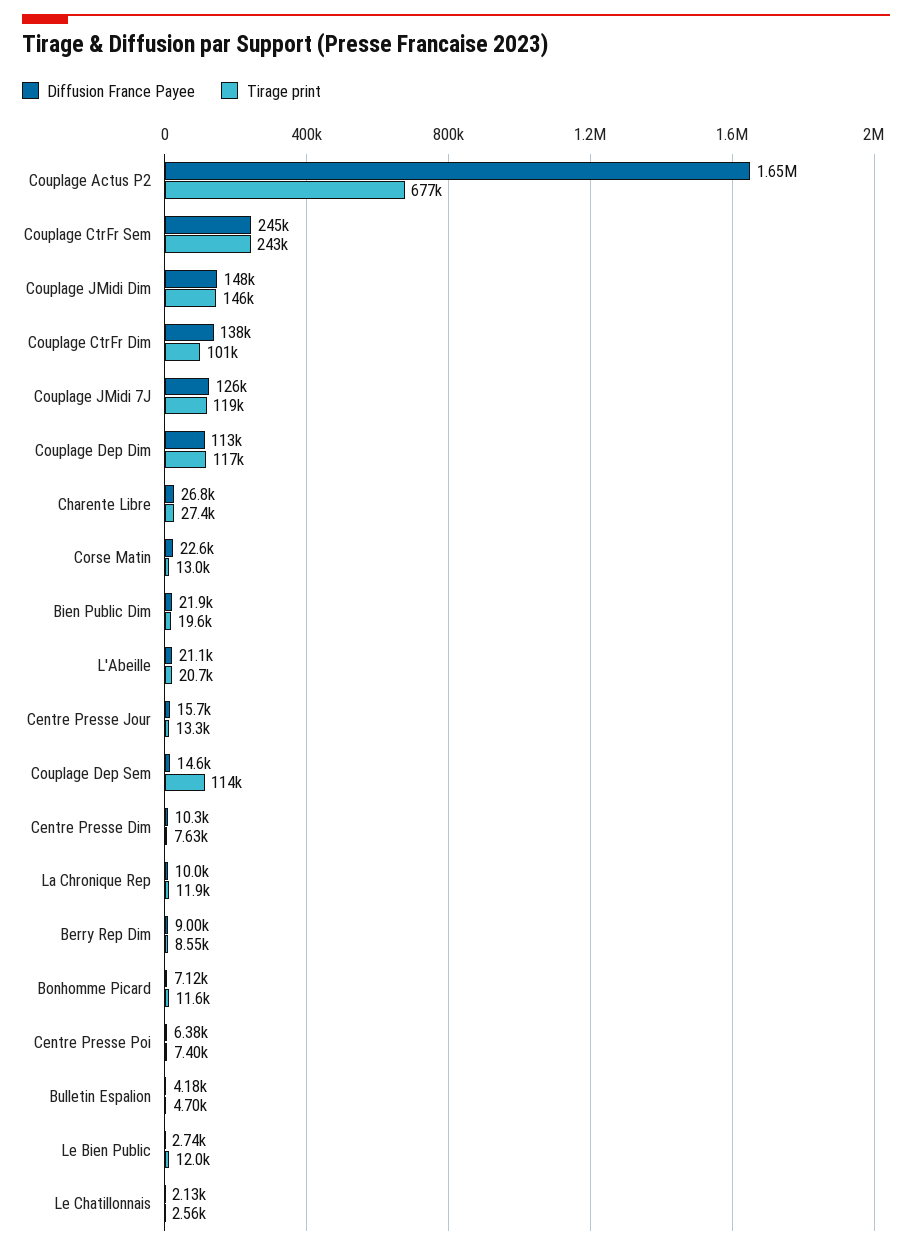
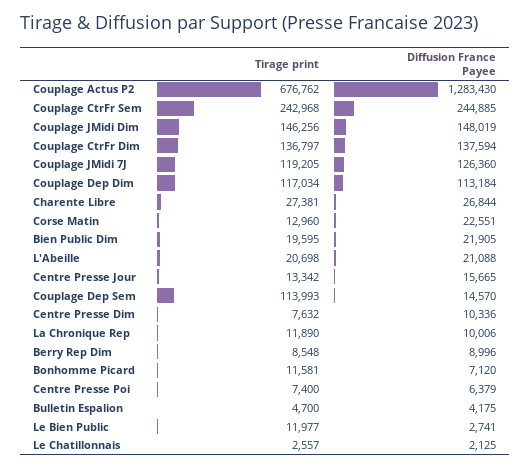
  {
    "Diffusion France Payee": {
-     "Couplage Actus P2": 1650000,
+     "Couplage Actus P2": 1283430,
      "Couplage CtrFr Sem": 244885,
      "Couplage JMidi Dim": 148019,
      "Couplage CtrFr Dim": 137594,
      "Couplage JMidi 7J": 126360,
      "Couplage Dep Dim": 113184,
      "Charente Libre": 26844,
      "Corse Matin": 22551,
      "Bien Public Dim": 21905,
      "L'Abeille": 21088,
      "Centre Presse Jour": 15665,
      "Couplage Dep Sem": 14570,
      "Centre Presse Dim": 10336,
      "La Chronique Rep": 10006,
      "Berry Rep Dim": 8996,
      "Bonhomme Picard": 7120,
      "Centre Presse Poi": 6379,
      "Bulletin Espalion": 4175,
      "Le Bien Public": 2741,
      "Le Chatillonnais": 2125
    },
    "Tirage print": {
      "Couplage Actus P2": 676762,
      "Couplage CtrFr Sem": 242968,
      "Couplage JMidi Dim": 146256,
-     "Couplage CtrFr Dim": 101000,
+     "Couplage CtrFr Dim": 136797,
      "Couplage JMidi 7J": 119205,
      "Couplage Dep Dim": 117034,
      "Charente Libre": 27381,
      "Corse Matin": 12960,
      "Bien Public Dim": 19595,
      "L'Abeille": 20698,
      "Centre Presse Jour": 13342,
      "Couplage Dep Sem": 113993,
      "Centre Presse Dim": 7632,
      "La Chronique Rep": 11890,
      "Berry Rep Dim": 8548,
      "Bonhomme Picard": 11581,
      "Centre Presse Poi": 7400,
      "Bulletin Espalion": 4700,
      "Le Bien Public": 11977,
      "Le Chatillonnais": 2557
    }
  }

